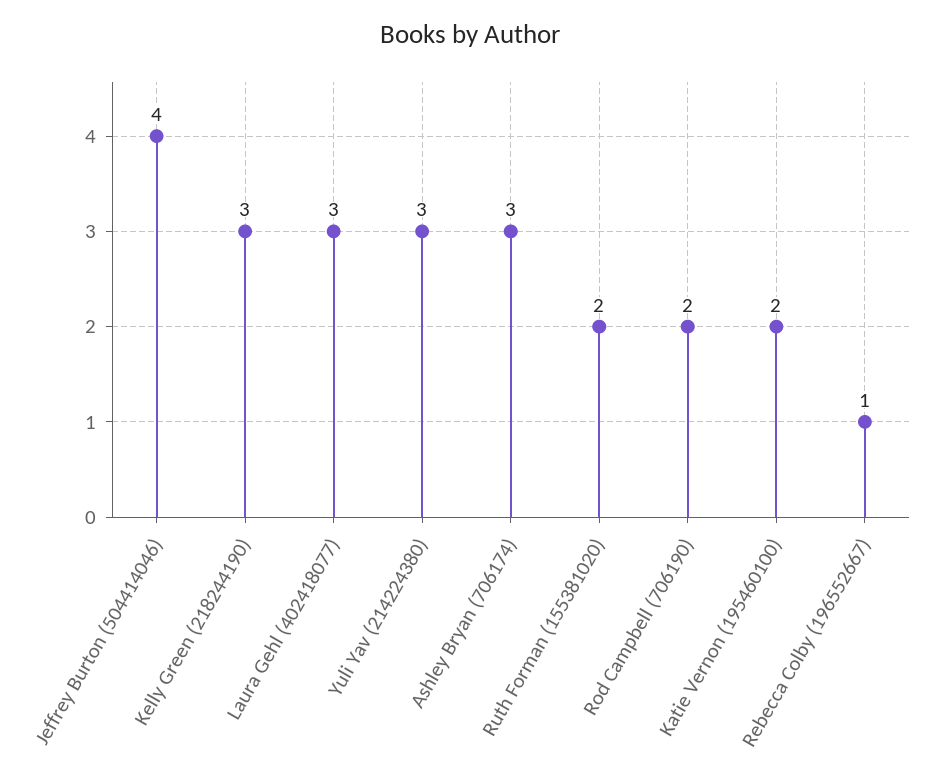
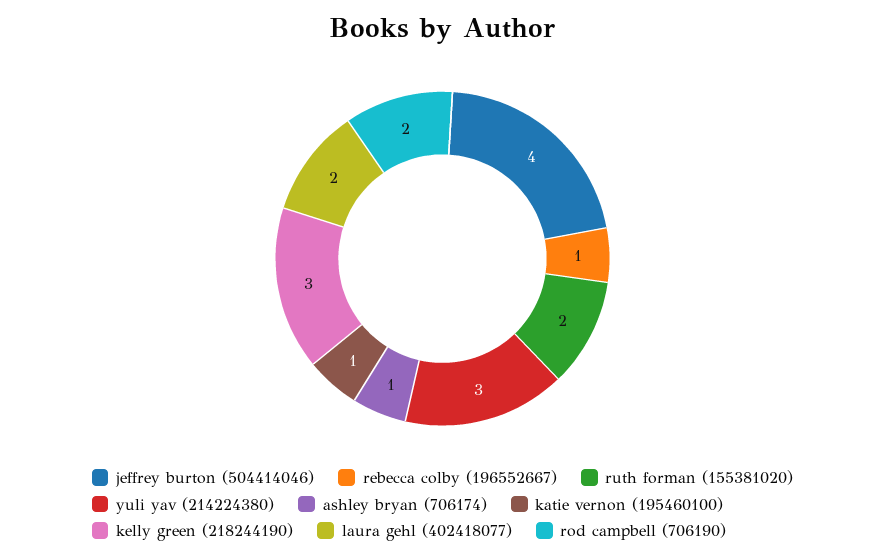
  {
    "Jeffrey Burton (504414046)": 4,
    "Kelly Green (218244190)": 3,
-   "Laura Gehl (402418077)": 3,
+   "Laura Gehl (402418077)": 2,
    "Yuli Yav (214224380)": 3,
-   "Ashley Bryan (706174)": 3,
+   "Ashley Bryan (706174)": 1,
    "Ruth Forman (155381020)": 2,
    "Rod Campbell (706190)": 2,
-   "Katie Vernon (195460100)": 2,
+   "Katie Vernon (195460100)": 1,
    "Rebecca Colby (196552667)": 1
  }

